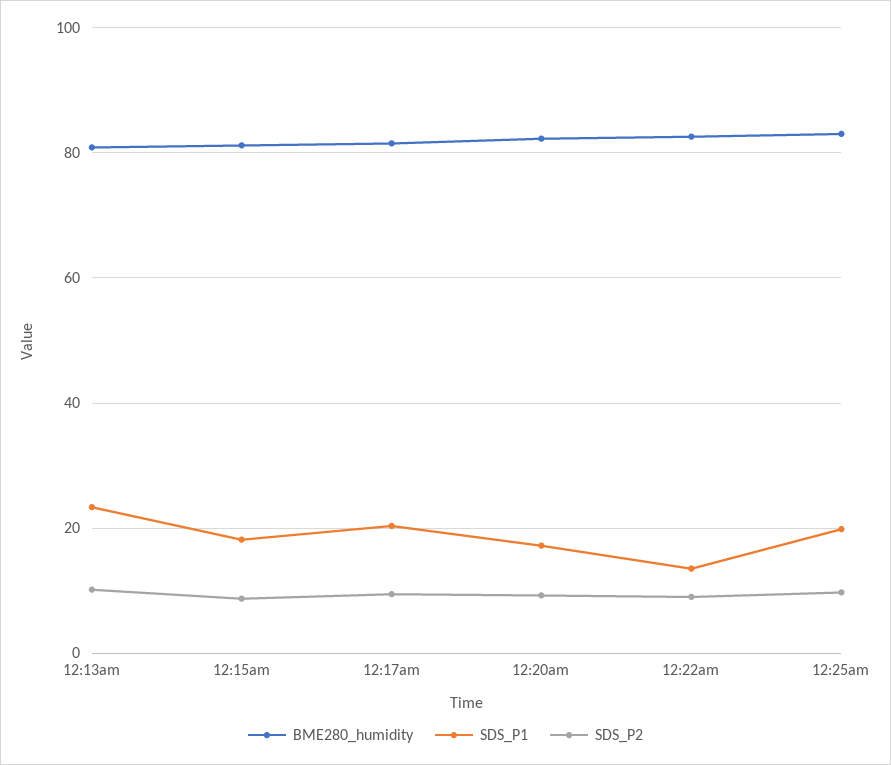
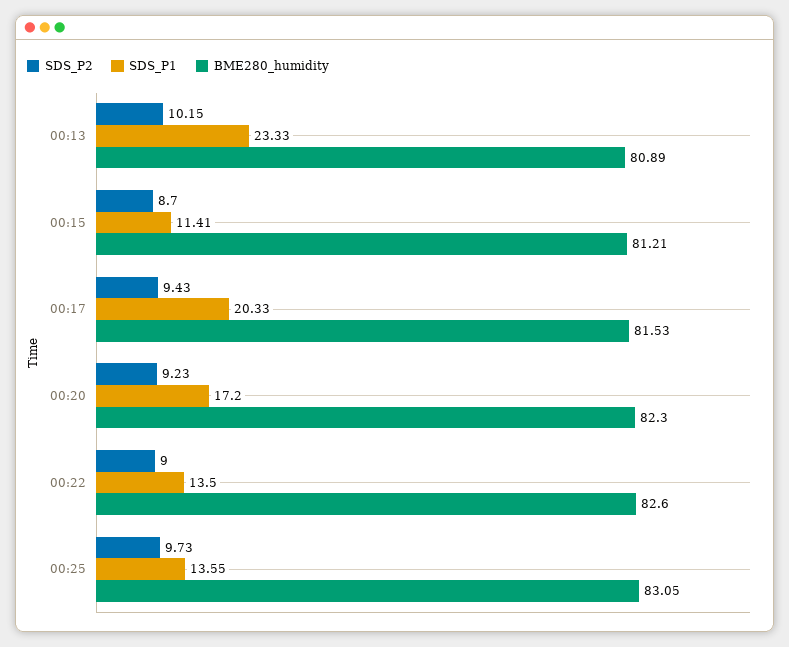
  {
    "BME280_humidity": {
      "12:13am": 80.89,
      "12:15am": 81.21,
      "12:17am": 81.53,
      "12:20am": 82.3,
      "12:22am": 82.6,
      "12:25am": 83.05
    },
    "SDS_P1": {
      "12:13am": 23.33,
-     "12:15am": 18,
+     "12:15am": 11.41,
      "12:17am": 20.33,
      "12:20am": 17.2,
      "12:22am": 13.5,
-     "12:25am": 20
+     "12:25am": 13.55
    },
    "SDS_P2": {
      "12:13am": 10.15,
      "12:15am": 8.7,
      "12:17am": 9.43,
      "12:20am": 9.23,
      "12:22am": 9,
      "12:25am": 9.73
    }
  }

